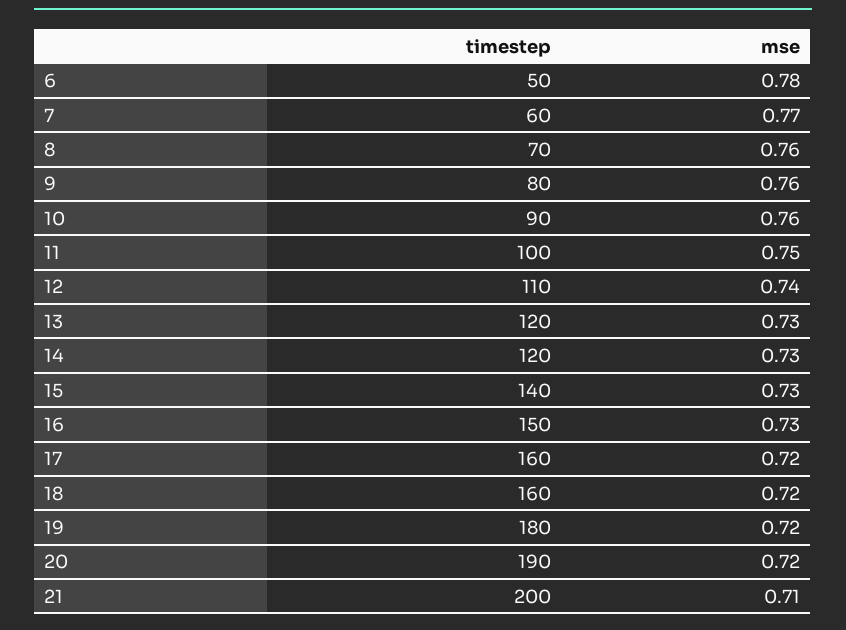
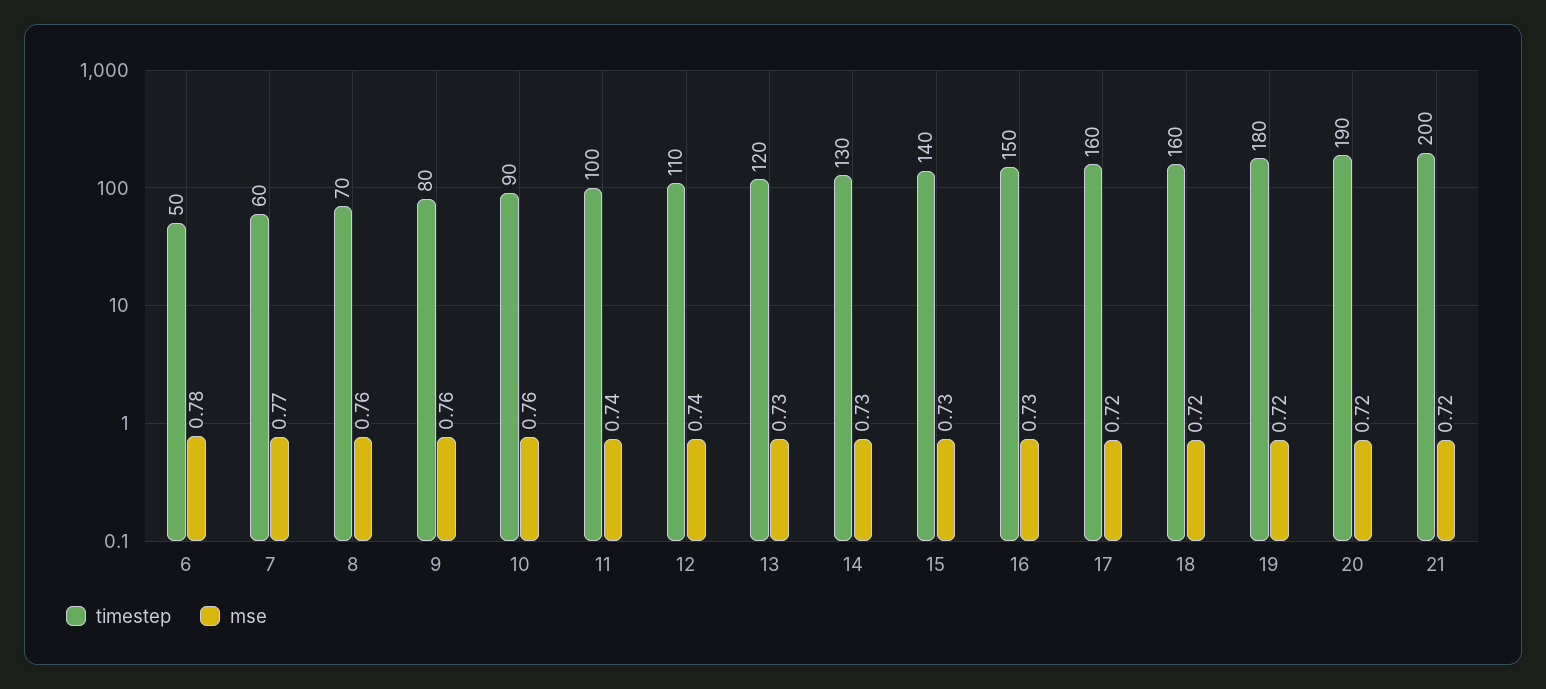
  {
    "timestep": {
      "6": 50,
      "7": 60,
      "8": 70,
      "9": 80,
      "10": 90,
      "11": 100,
      "12": 110,
      "13": 120,
-     "14": 120,
+     "14": 130,
      "15": 140,
      "16": 150,
      "17": 160,
      "18": 160,
      "19": 180,
      "20": 190,
      "21": 200
    },
    "mse": {
      "6": 0.78,
      "7": 0.77,
      "8": 0.76,
      "9": 0.76,
      "10": 0.76,
-     "11": 0.75,
+     "11": 0.74,
      "12": 0.74,
      "13": 0.73,
      "14": 0.73,
      "15": 0.73,
      "16": 0.73,
      "17": 0.72,
      "18": 0.72,
      "19": 0.72,
      "20": 0.72,
-     "21": 0.71
+     "21": 0.72
    }
  }

